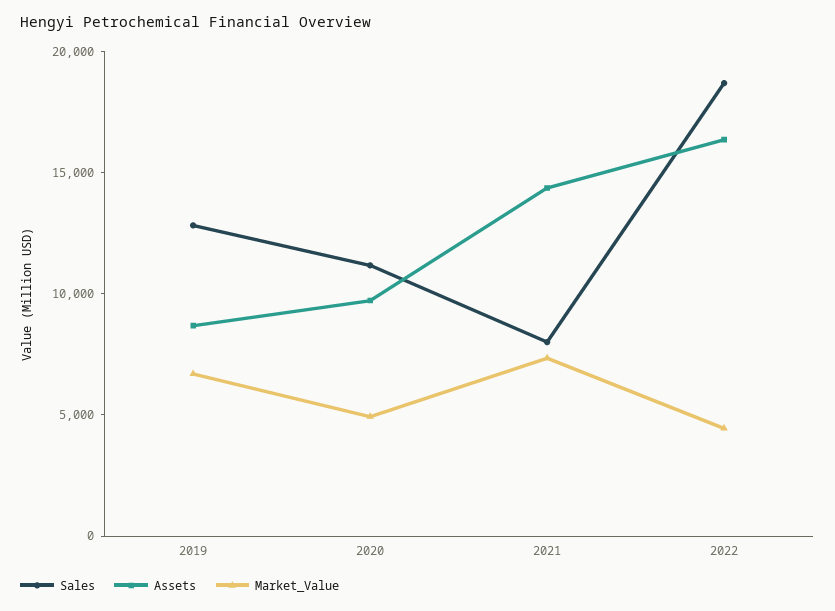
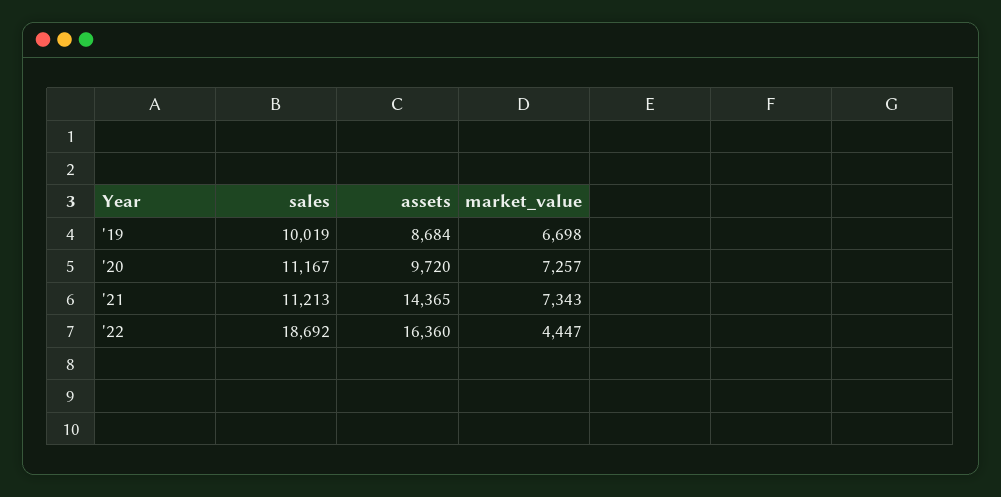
  {
    "Sales": {
-     "2019": 13000,
+     "2019": 10019,
      "2020": 11167,
-     "2021": 8000,
+     "2021": 11213,
      "2022": 18692
    },
    "Assets": {
      "2019": 8684,
      "2020": 9720,
      "2021": 14365,
      "2022": 16360
    },
    "Market_Value": {
      "2019": 6698,
-     "2020": 5000,
+     "2020": 7257,
      "2021": 7343,
      "2022": 4447
    }
  }

